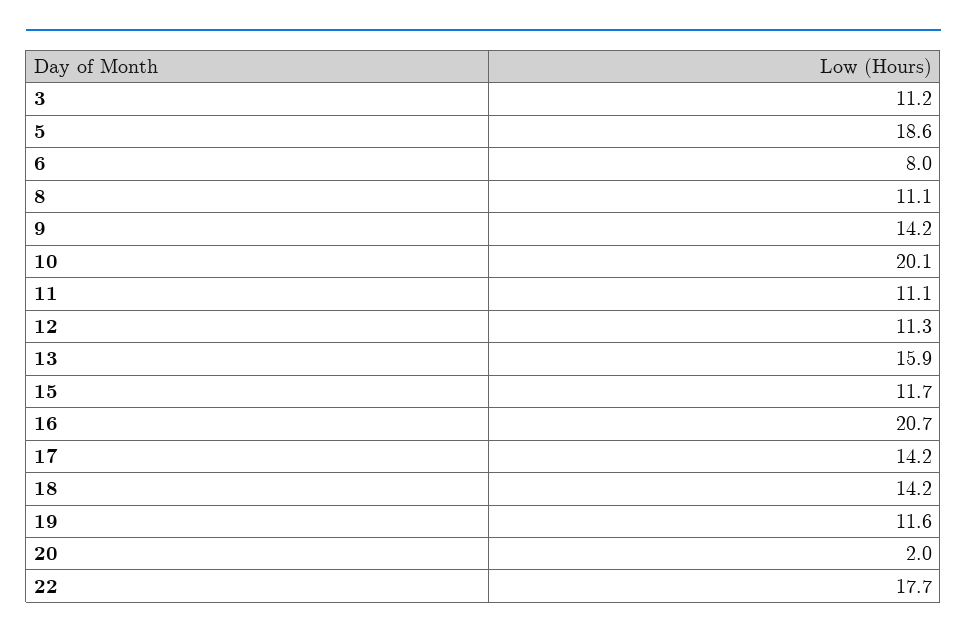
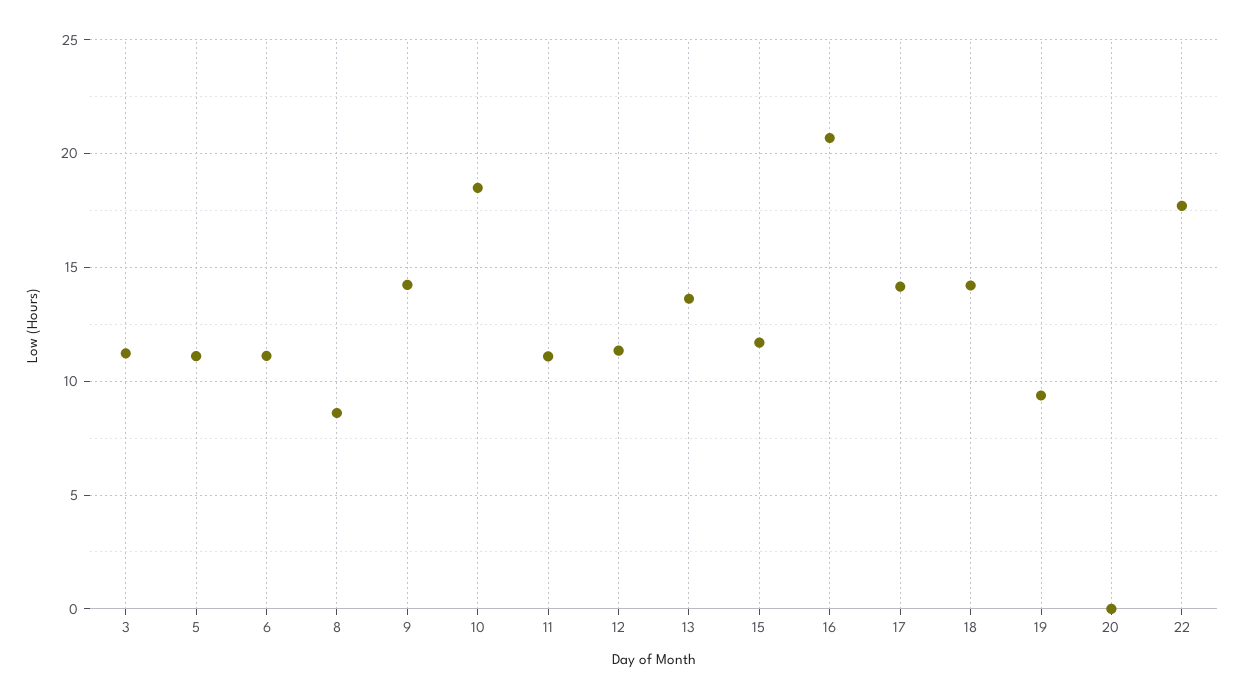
  {
    "3": 11.2,
-   "5": 18.6,
+   "5": 11,
-   "6": 8,
+   "6": 11,
-   "8": 11.1,
+   "8": 8.5,
    "9": 14.2,
-   "10": 20.1,
+   "10": 18.5,
    "11": 11.1,
    "12": 11.3,
-   "13": 15.9,
+   "13": 13.5,
    "15": 11.7,
    "16": 20.7,
    "17": 14.2,
    "18": 14.2,
-   "19": 11.6,
+   "19": 9.5,
-   "20": 2,
+   "20": 0,
    "22": 17.7
  }

